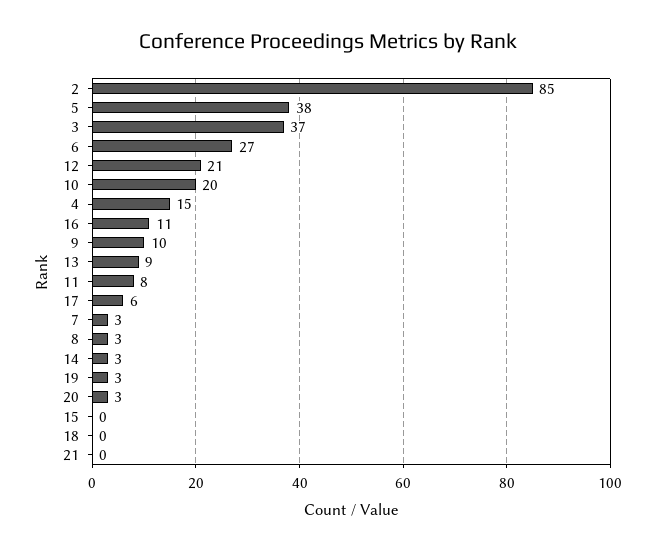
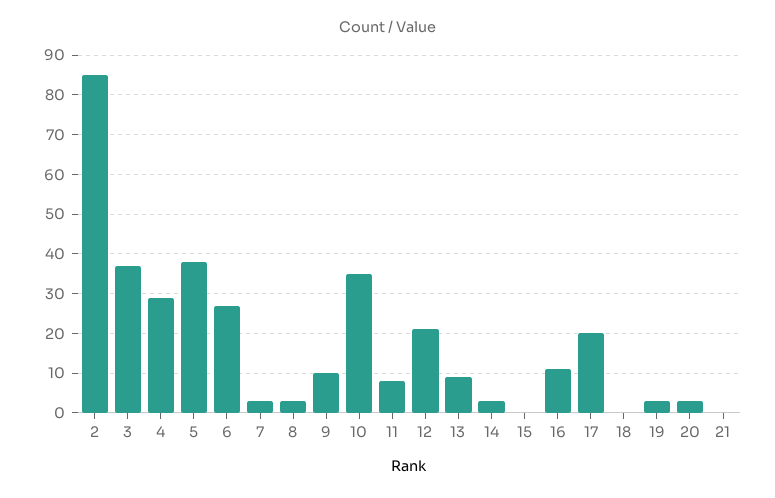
  {
    "2": 85,
    "5": 38,
    "3": 37,
    "6": 27,
    "12": 21,
-   "10": 20,
+   "10": 35,
-   "4": 15,
+   "4": 30,
    "16": 11,
    "9": 10,
    "13": 9,
    "11": 8,
-   "17": 6,
+   "17": 20,
    "7": 3,
    "8": 3,
    "14": 3,
    "19": 3,
    "20": 3,
    "15": 0,
    "18": 0,
    "21": 0
  }

